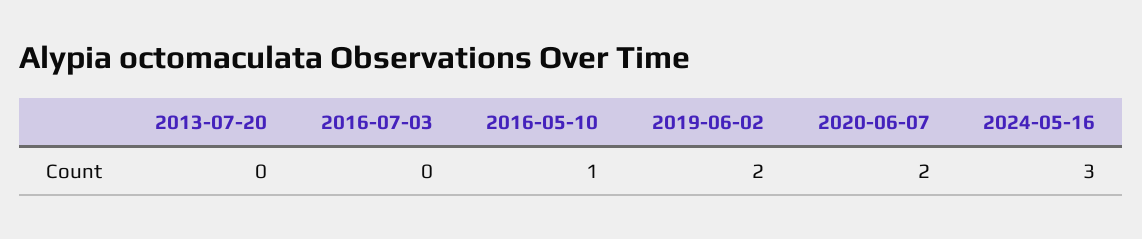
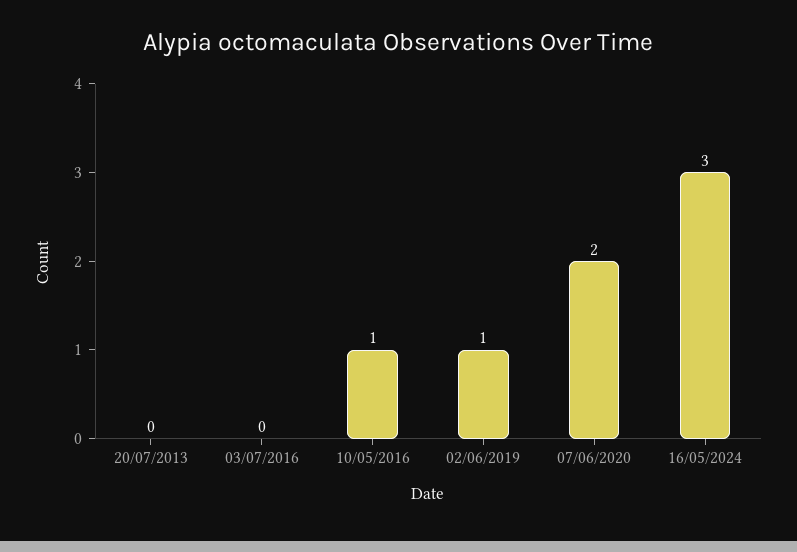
  {
    "2013-07-20": 0,
    "2016-07-03": 0,
    "2016-05-10": 1,
-   "2019-06-02": 2,
+   "2019-06-02": 1,
    "2020-06-07": 2,
    "2024-05-16": 3
  }

